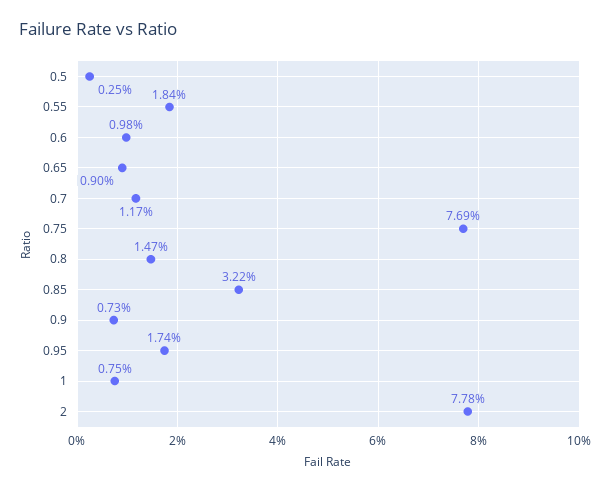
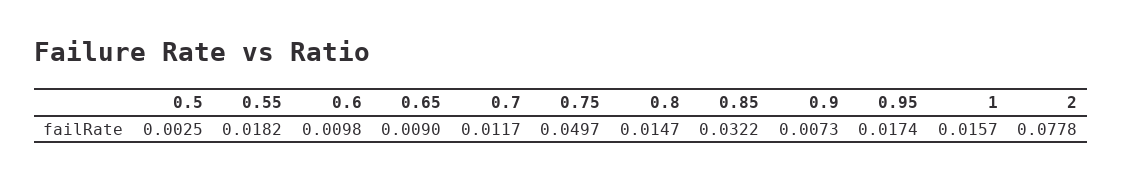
  {
    "0.5": 0.0025,
-   "0.55": 0.0184,
+   "0.55": 0.0182,
    "0.6": 0.0098,
    "0.65": 0.009,
    "0.7": 0.0117,
-   "0.75": 0.0769,
+   "0.75": 0.0497,
    "0.8": 0.0147,
    "0.85": 0.0322,
    "0.9": 0.0073,
    "0.95": 0.0174,
-   "1": 0.0075,
+   "1": 0.0157,
    "2": 0.0778
  }

